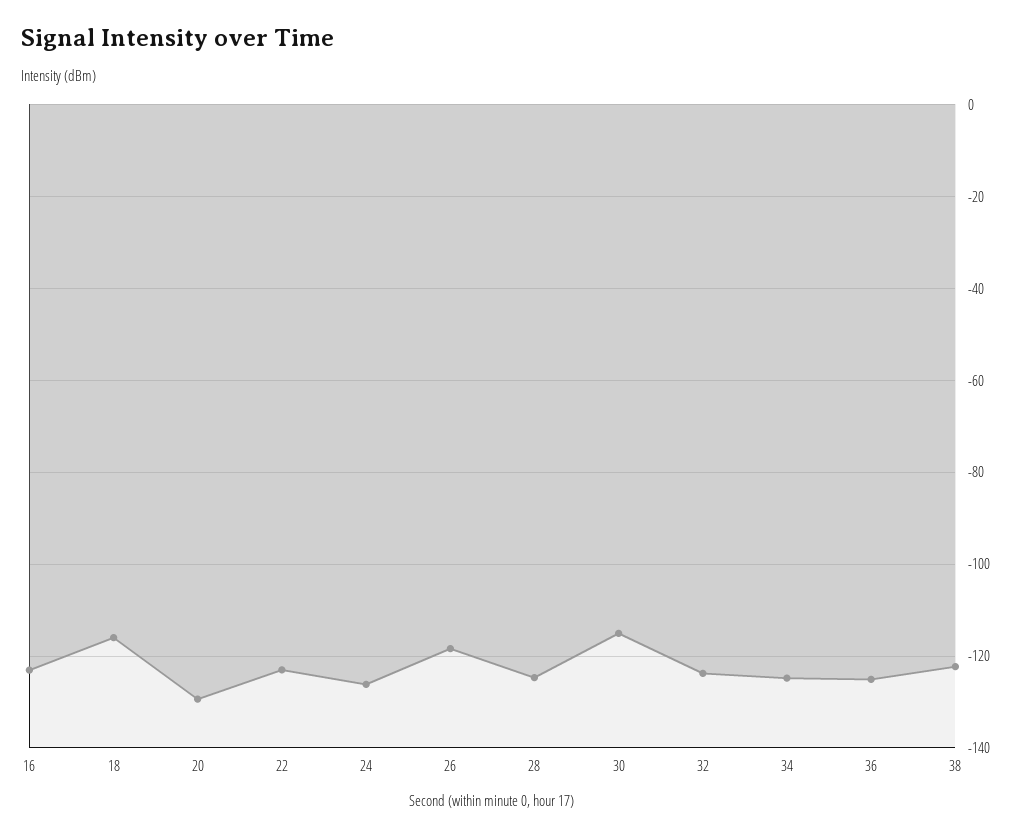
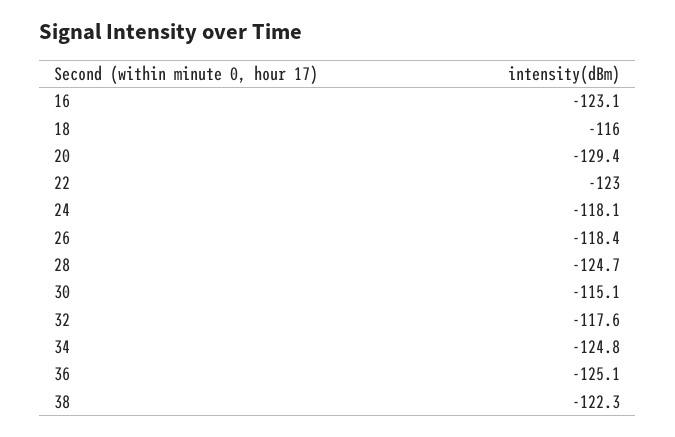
  {
    "16": -123.1,
    "18": -116,
    "20": -129.4,
    "22": -123,
-   "24": -126,
+   "24": -118.1,
    "26": -118.4,
    "28": -124.7,
    "30": -115.1,
-   "32": -124,
+   "32": -117.6,
    "34": -124.8,
    "36": -125.1,
    "38": -122.3
  }

